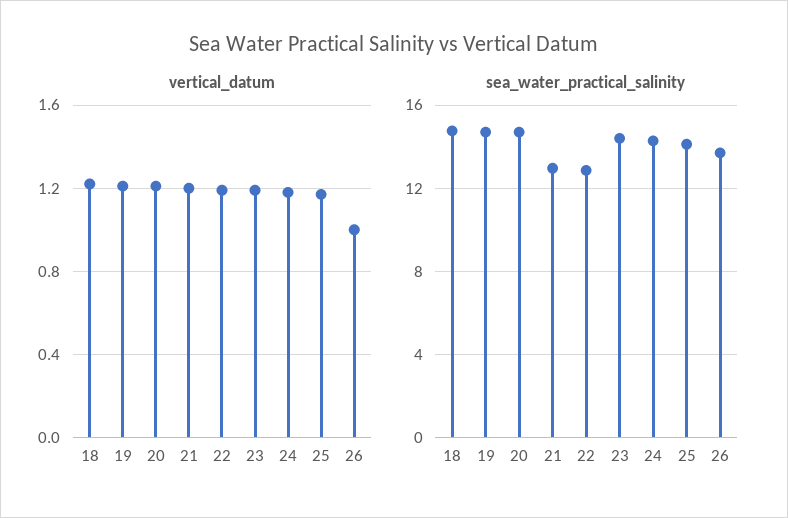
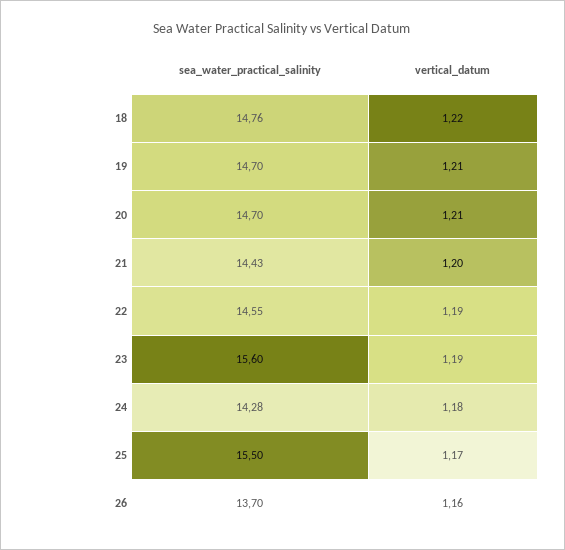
  {
    "vertical_datum": {
      "18": 1.22,
      "19": 1.21,
      "20": 1.21,
      "21": 1.2,
      "22": 1.19,
      "23": 1.19,
      "24": 1.18,
      "25": 1.17,
-     "26": 1
+     "26": 1.16
    },
    "sea_water_practical_salinity": {
      "18": 14.76,
      "19": 14.7,
      "20": 14.7,
-     "21": 13,
+     "21": 14.43,
-     "22": 13,
+     "22": 14.55,
-     "23": 14.5,
+     "23": 15.6,
      "24": 14.28,
-     "25": 14,
+     "25": 15.5,
      "26": 13.7
    }
  }

